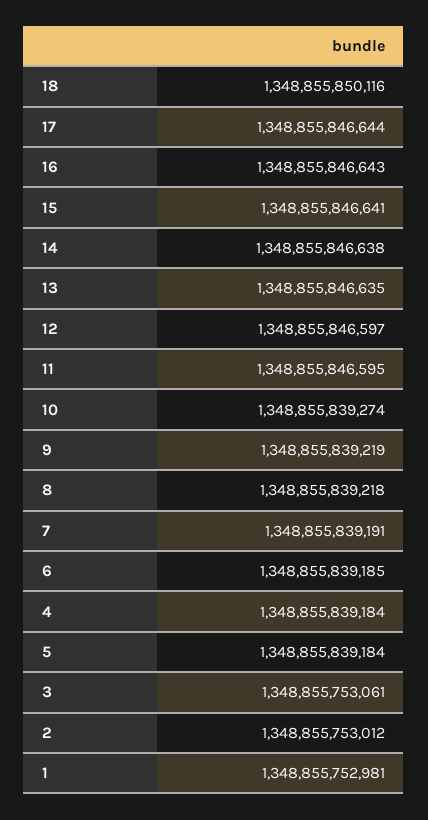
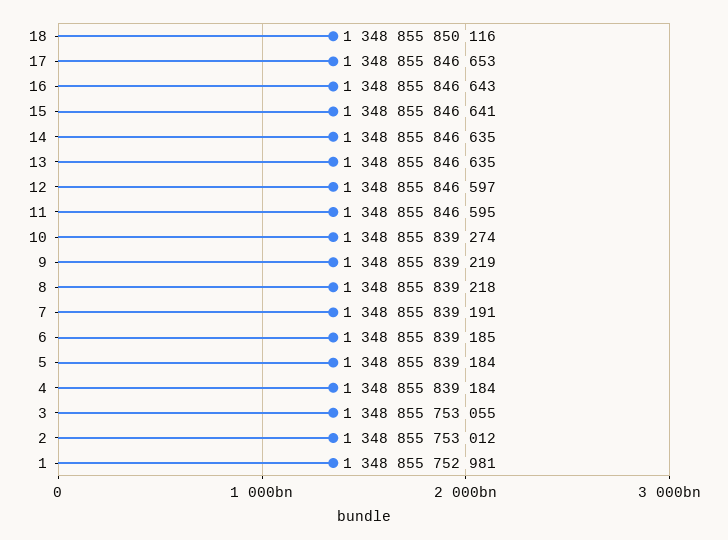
  {
    "18": 1348855850116,
-   "17": 1348855846644,
+   "17": 1348855846653,
    "16": 1348855846643,
    "15": 1348855846641,
-   "14": 1348855846638,
+   "14": 1348855846635,
    "13": 1348855846635,
    "12": 1348855846597,
    "11": 1348855846595,
    "10": 1348855839274,
    "9": 1348855839219,
    "8": 1348855839218,
    "7": 1348855839191,
    "6": 1348855839185,
    "4": 1348855839184,
    "5": 1348855839184,
-   "3": 1348855753061,
+   "3": 1348855753055,
    "2": 1348855753012,
    "1": 1348855752981
  }

